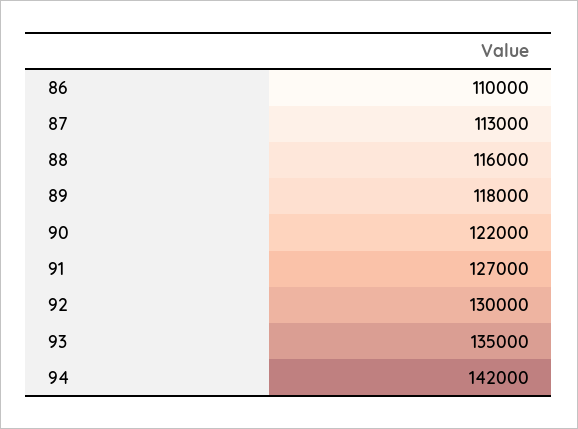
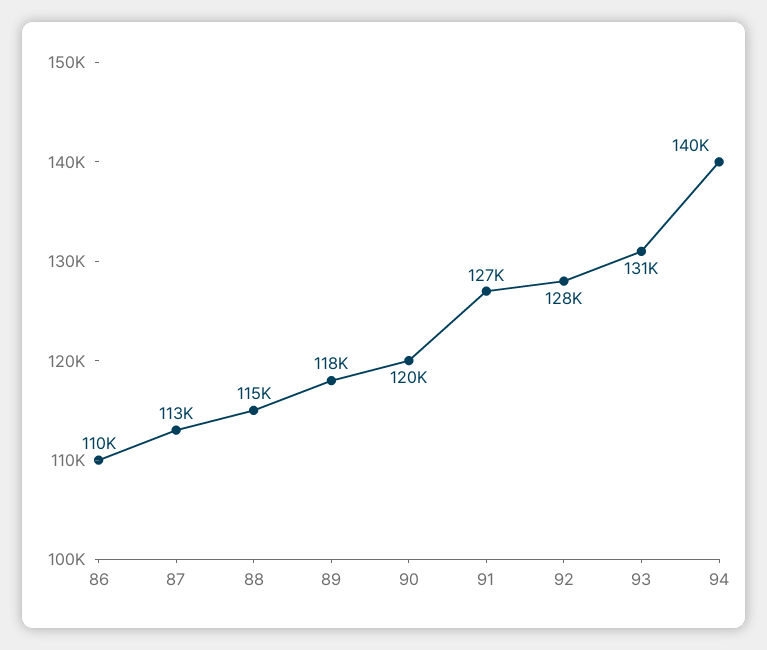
  {
    "86": 110000,
    "87": 113000,
-   "88": 116000,
+   "88": 115000,
    "89": 118000,
-   "90": 122000,
+   "90": 120000,
    "91": 127000,
-   "92": 130000,
+   "92": 128000,
-   "93": 135000,
+   "93": 131000,
-   "94": 142000
+   "94": 140000
  }

